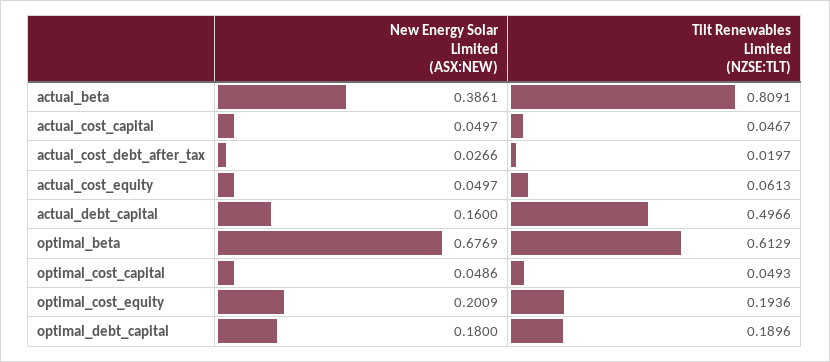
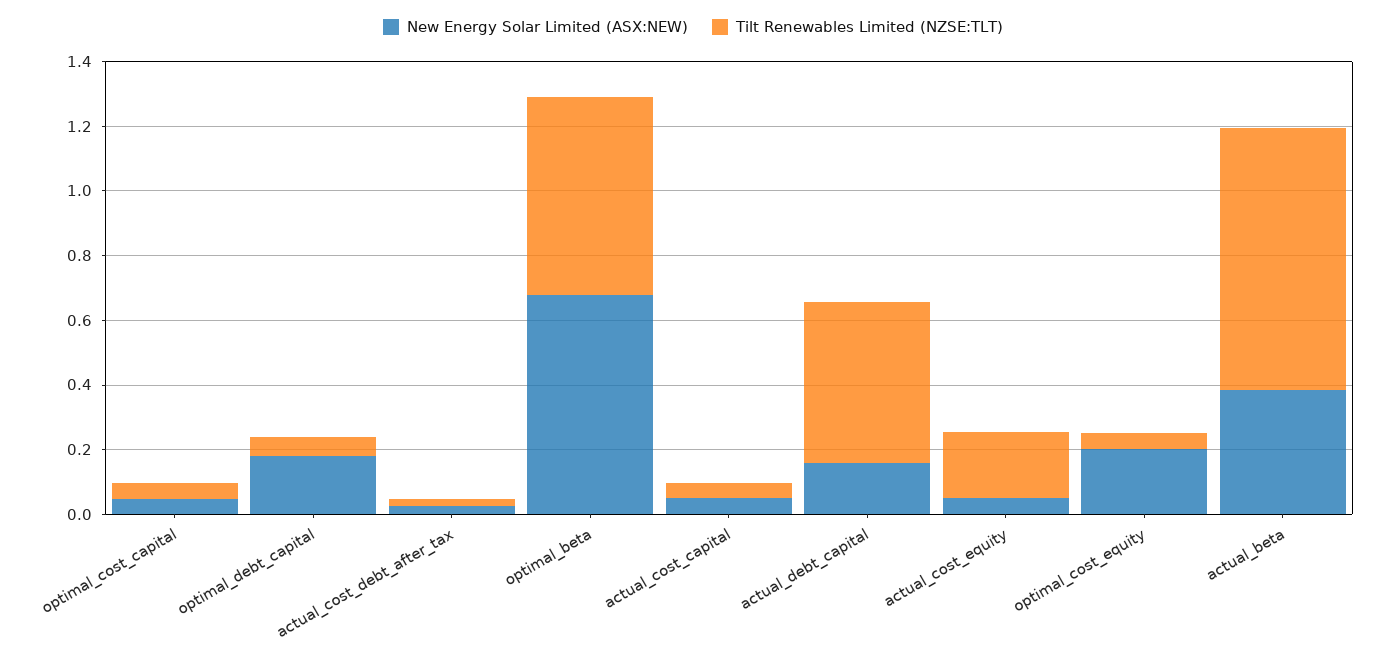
  {
    "New Energy Solar Limited (ASX:NEW)": {
      "actual_beta": 0.3861,
      "actual_cost_capital": 0.0497,
      "actual_cost_debt_after_tax": 0.0266,
      "actual_cost_equity": 0.0497,
      "actual_debt_capital": 0.16,
      "optimal_beta": 0.6769,
      "optimal_cost_capital": 0.0486,
      "optimal_cost_equity": 0.2009,
      "optimal_debt_capital": 0.18
    },
    "Tilt Renewables Limited (NZSE:TLT)": {
      "actual_beta": 0.8091,
      "actual_cost_capital": 0.0467,
      "actual_cost_debt_after_tax": 0.0197,
-     "actual_cost_equity": 0.0613,
+     "actual_cost_equity": 0.2,
      "actual_debt_capital": 0.4966,
      "optimal_beta": 0.6129,
      "optimal_cost_capital": 0.0493,
-     "optimal_cost_equity": 0.1936,
+     "optimal_cost_equity": 0.05,
-     "optimal_debt_capital": 0.1896
+     "optimal_debt_capital": 0.05
    }
  }

